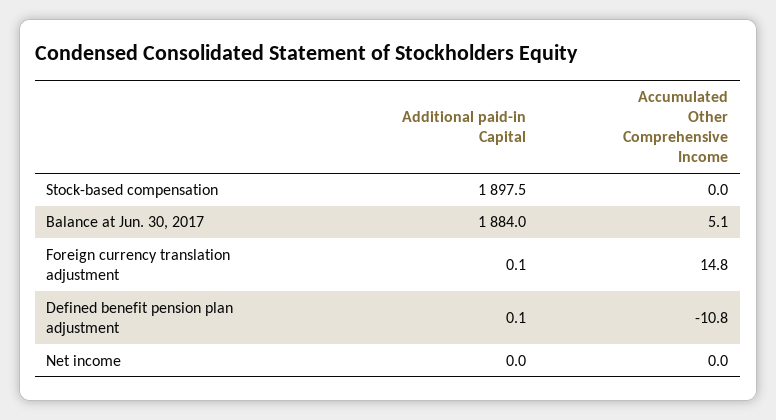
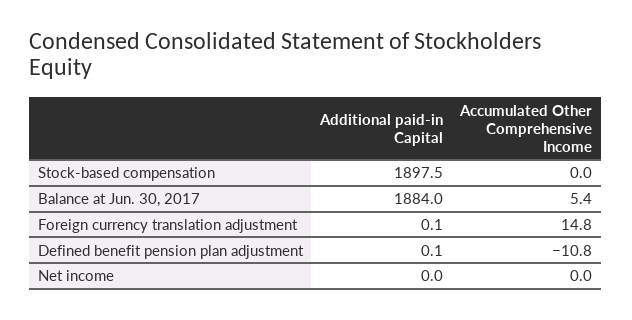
  {
    "Additional paid-in Capital": {
      "Stock-based compensation": 1897.5,
      "Balance at Jun. 30, 2017": 1884,
      "Foreign currency translation adjustment": 0.1,
      "Defined benefit pension plan adjustment": 0.1,
      "Net income": 0
    },
    "Accumulated Other Comprehensive Income": {
      "Stock-based compensation": 0,
-     "Balance at Jun. 30, 2017": 5.1,
+     "Balance at Jun. 30, 2017": 5.4,
      "Foreign currency translation adjustment": 14.8,
      "Defined benefit pension plan adjustment": -10.8,
      "Net income": 0
    }
  }

